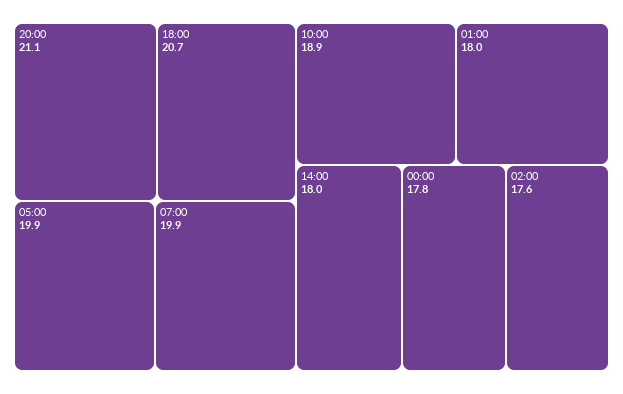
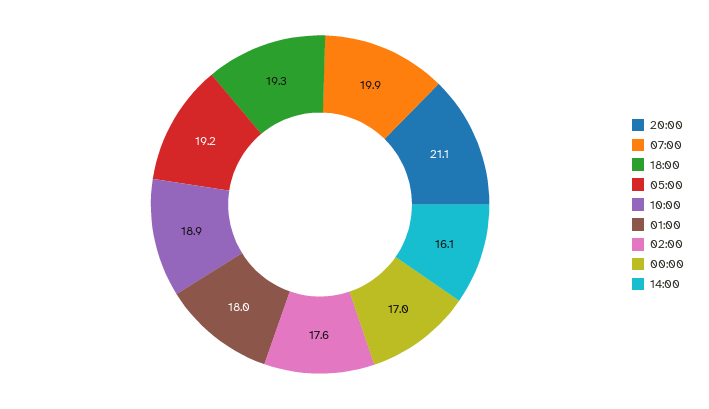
  {
    "20:00": 21.1,
-   "18:00": 20.7,
+   "18:00": 19.3,
-   "05:00": 19.9,
+   "05:00": 19.2,
    "07:00": 19.9,
    "10:00": 18.9,
    "01:00": 18,
-   "14:00": 18,
+   "14:00": 16.1,
-   "00:00": 17.8,
+   "00:00": 17,
    "02:00": 17.6
  }

